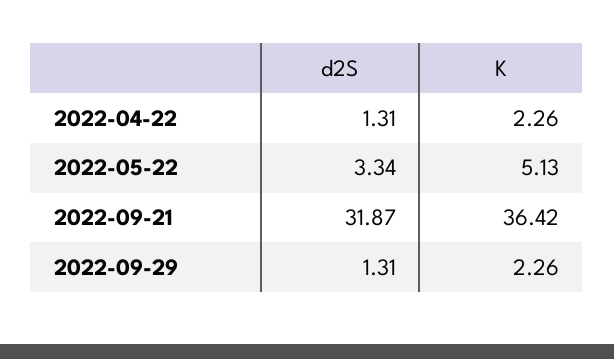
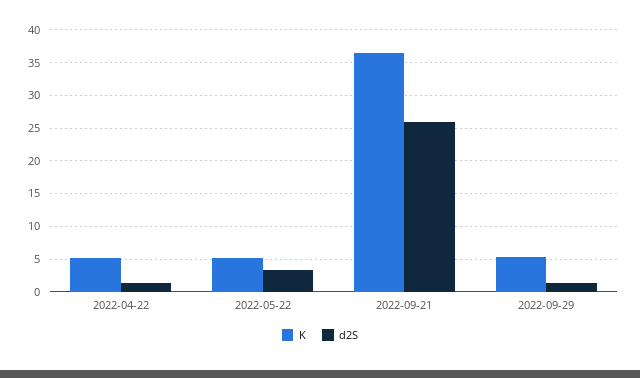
  {
    "d2S": {
      "2022-04-22": 1.31,
      "2022-05-22": 3.34,
-     "2022-09-21": 31.87,
+     "2022-09-21": 26,
      "2022-09-29": 1.31
    },
    "K": {
-     "2022-04-22": 2.26,
+     "2022-04-22": 5,
      "2022-05-22": 5.13,
      "2022-09-21": 36.42,
-     "2022-09-29": 2.26
+     "2022-09-29": 5
    }
  }

